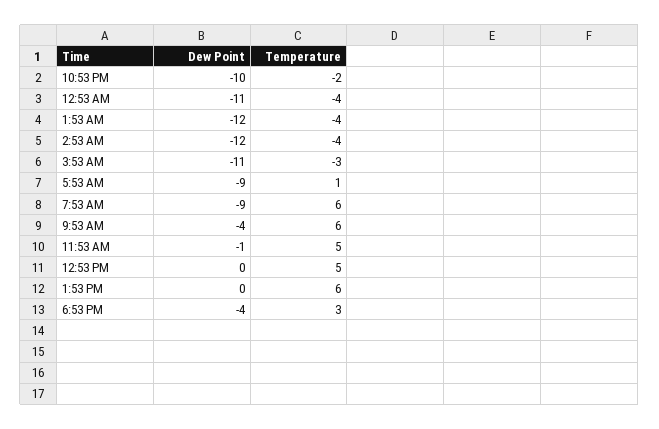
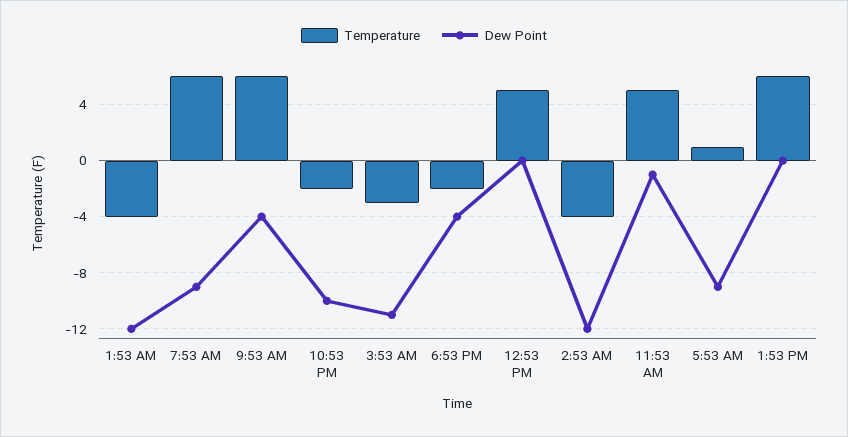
  {
    "Dew Point": {
      "10:53 PM": -10,
-     "12:53 AM": -11,
      "1:53 AM": -12,
      "2:53 AM": -12,
      "3:53 AM": -11,
      "5:53 AM": -9,
      "7:53 AM": -9,
      "9:53 AM": -4,
      "11:53 AM": -1,
      "12:53 PM": 0,
      "1:53 PM": 0,
      "6:53 PM": -4
    },
    "Temperature": {
      "10:53 PM": -2,
-     "12:53 AM": -4,
      "1:53 AM": -4,
      "2:53 AM": -4,
      "3:53 AM": -3,
      "5:53 AM": 1,
      "7:53 AM": 6,
      "9:53 AM": 6,
      "11:53 AM": 5,
      "12:53 PM": 5,
      "1:53 PM": 6,
-     "6:53 PM": 3
+     "6:53 PM": -2
    }
  }

